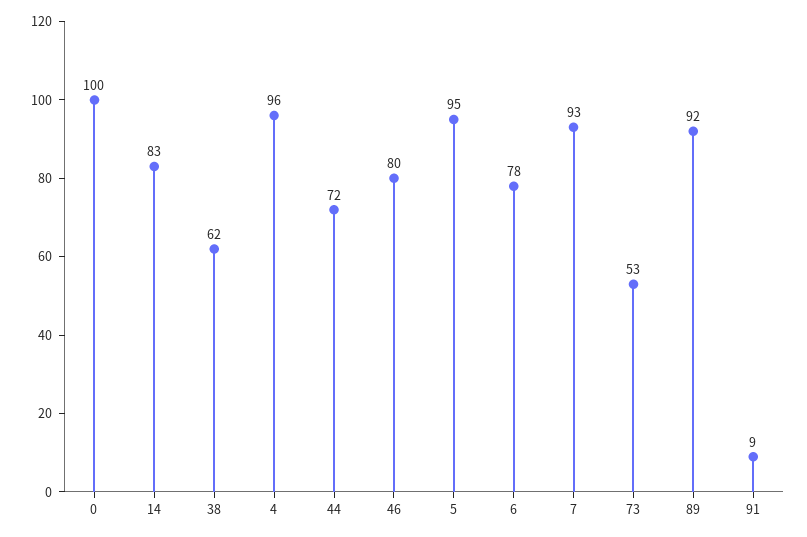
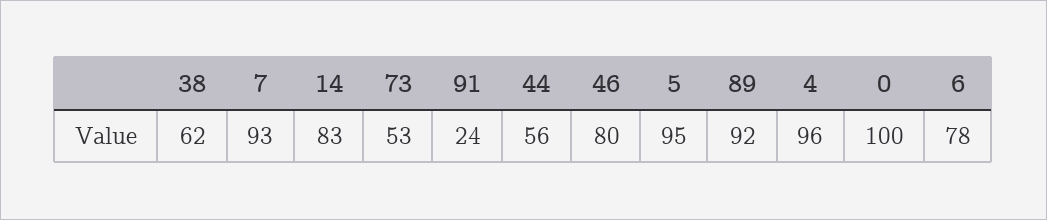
  {
    "0": 100,
    "14": 83,
    "38": 62,
    "4": 96,
-   "44": 72,
+   "44": 56,
    "46": 80,
    "5": 95,
    "6": 78,
    "7": 93,
    "73": 53,
    "89": 92,
-   "91": 9
+   "91": 24
  }

